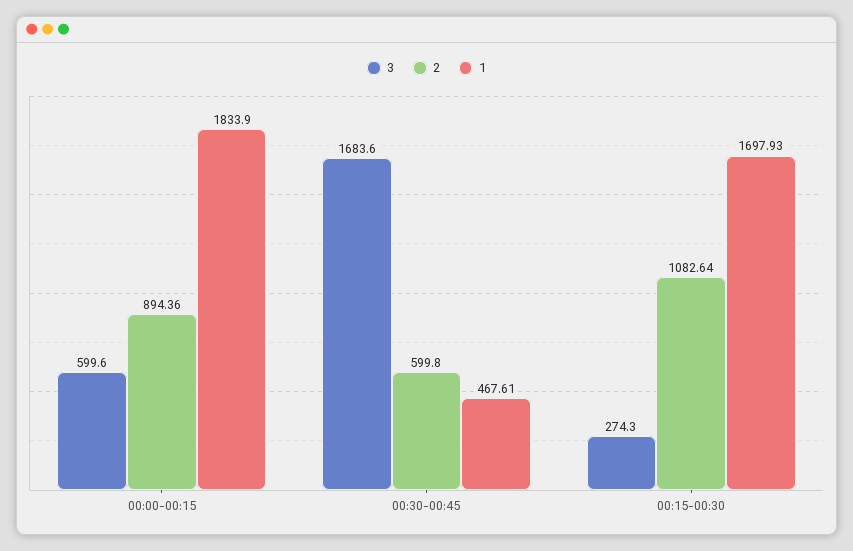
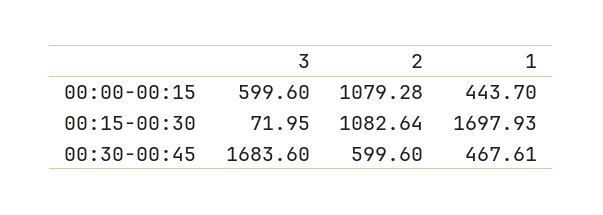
  {
    "3": {
      "00:00-00:15": 599.6,
      "00:30-00:45": 1683.6,
-     "00:15-00:30": 274.3
+     "00:15-00:30": 71.95
    },
    "2": {
-     "00:00-00:15": 894.36,
+     "00:00-00:15": 1079.28,
-     "00:30-00:45": 599.8,
+     "00:30-00:45": 599.6,
      "00:15-00:30": 1082.64
    },
    "1": {
-     "00:00-00:15": 1833.9,
+     "00:00-00:15": 443.7,
      "00:30-00:45": 467.61,
      "00:15-00:30": 1697.93
    }
  }

